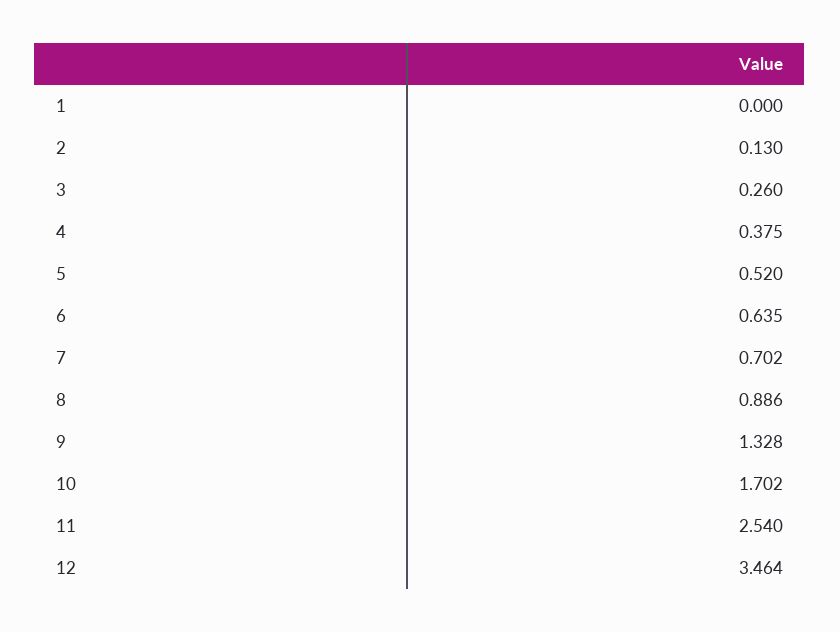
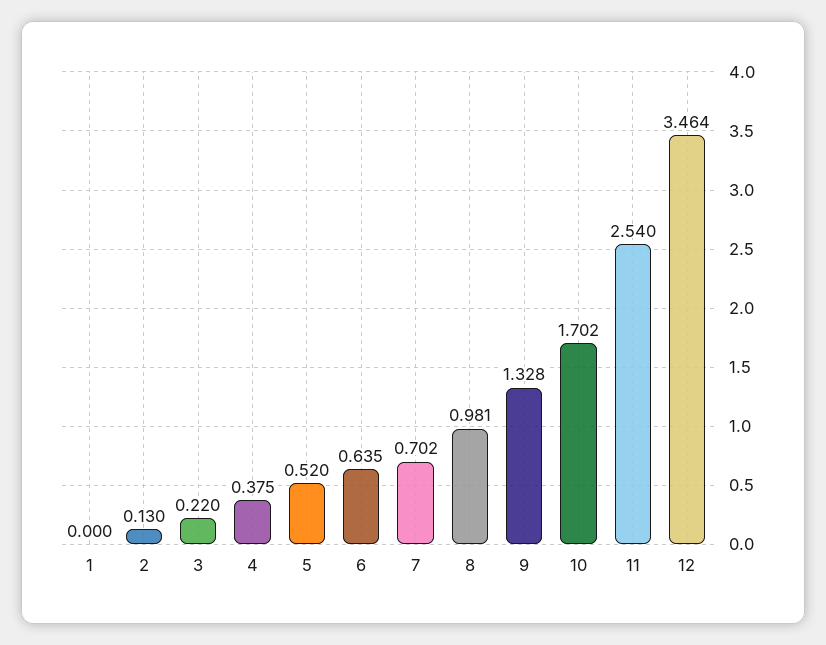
  {
    "1": 0,
    "2": 0.13,
-   "3": 0.26,
+   "3": 0.22,
    "4": 0.375,
    "5": 0.52,
    "6": 0.635,
    "7": 0.702,
-   "8": 0.886,
+   "8": 0.981,
    "9": 1.328,
    "10": 1.702,
    "11": 2.54,
    "12": 3.464
  }

